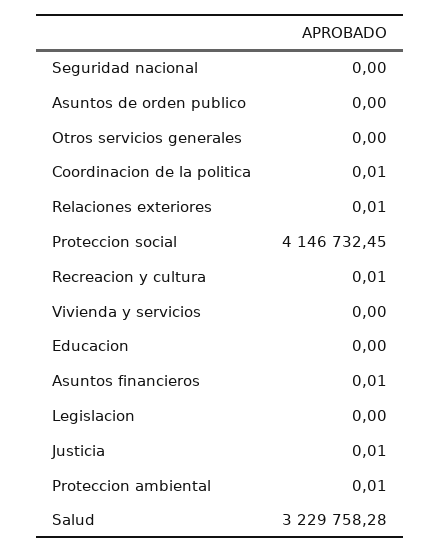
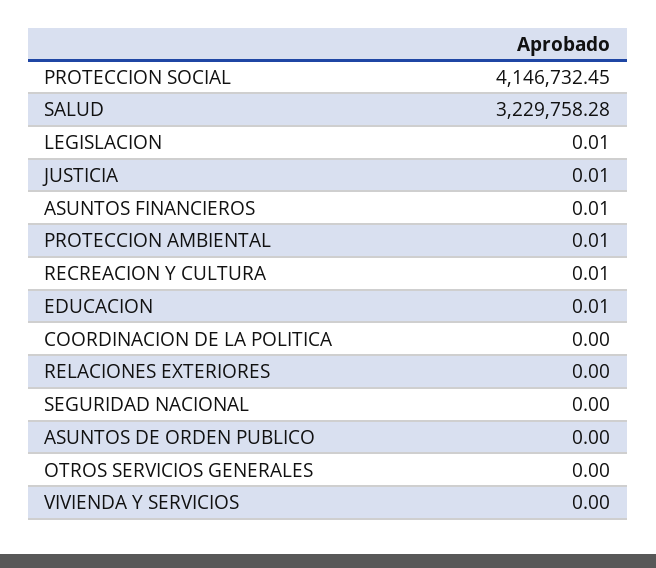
  {
    "Seguridad nacional": 0,
    "Asuntos de orden publico": 0,
    "Otros servicios generales": 0,
-   "Coordinacion de la politica": 0.01,
+   "Coordinacion de la politica": 0,
-   "Relaciones exteriores": 0.01,
+   "Relaciones exteriores": 0,
    "Proteccion social": 4146732.45,
    "Recreacion y cultura": 0.01,
    "Vivienda y servicios": 0,
-   "Educacion": 0,
+   "Educacion": 0.01,
    "Asuntos financieros": 0.01,
-   "Legislacion": 0,
+   "Legislacion": 0.01,
    "Justicia": 0.01,
    "Proteccion ambiental": 0.01,
    "Salud": 3229758.28
  }

